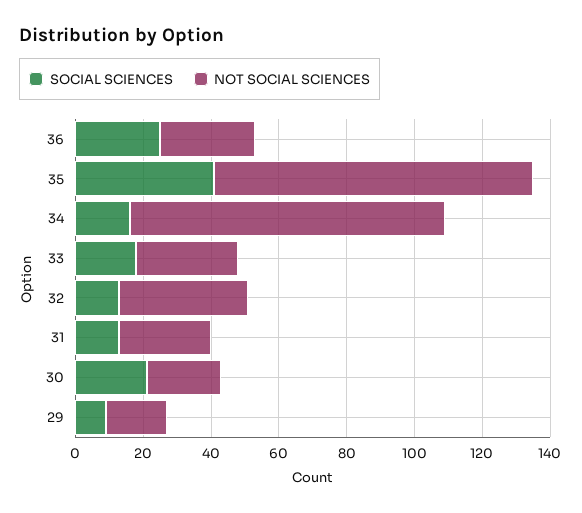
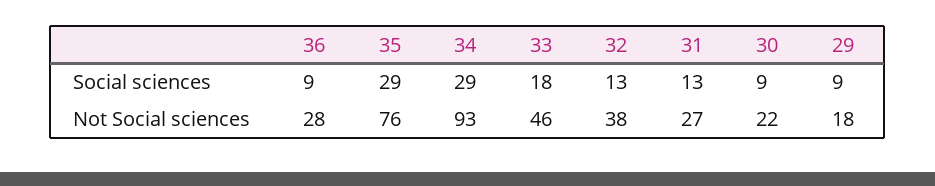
  {
    "SOCIAL SCIENCES": {
-     "36": 25,
+     "36": 9,
-     "35": 40,
+     "35": 29,
-     "34": 15,
+     "34": 29,
      "33": 18,
      "32": 13,
      "31": 13,
-     "30": 20,
+     "30": 9,
      "29": 9
    },
    "NOT SOCIAL SCIENCES": {
      "36": 28,
-     "35": 95,
+     "35": 76,
      "34": 93,
-     "33": 30,
+     "33": 46,
      "32": 38,
      "31": 27,
      "30": 22,
      "29": 18
    }
  }

